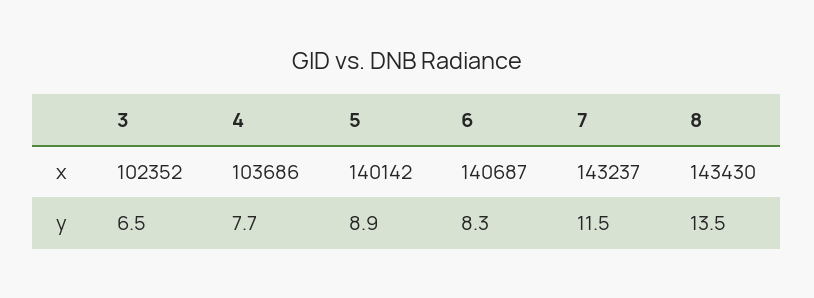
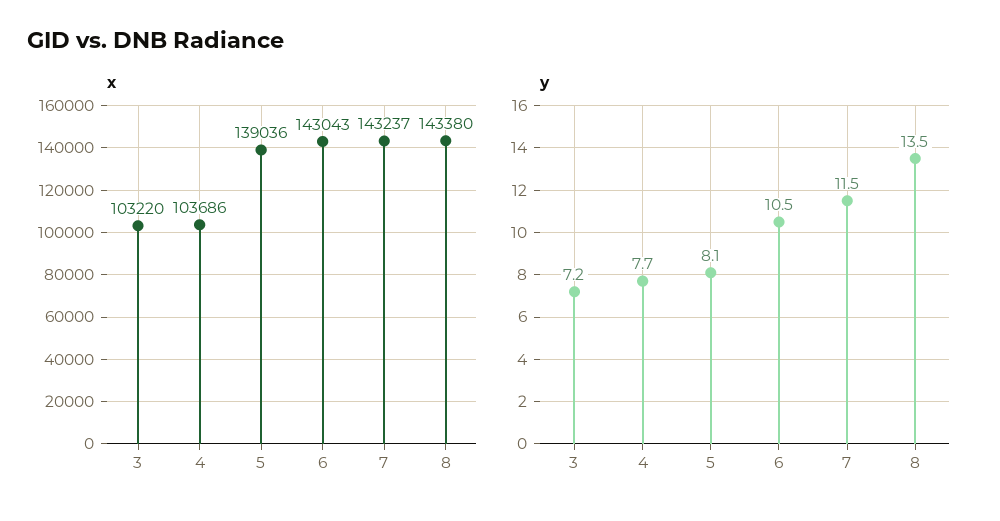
  {
    "x": {
-     "3": 102352,
+     "3": 103220,
      "4": 103686,
-     "5": 140142,
+     "5": 139036,
-     "6": 140687,
+     "6": 143043,
      "7": 143237,
-     "8": 143430
+     "8": 143380
    },
    "y": {
-     "3": 6.5,
+     "3": 7.2,
      "4": 7.7,
-     "5": 8.9,
+     "5": 8.1,
-     "6": 8.3,
+     "6": 10.5,
      "7": 11.5,
      "8": 13.5
    }
  }

